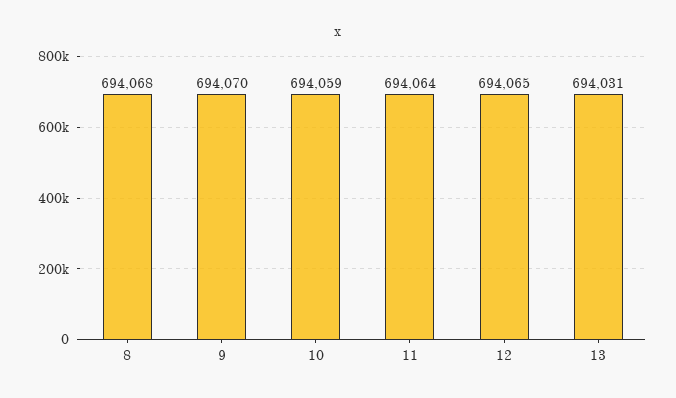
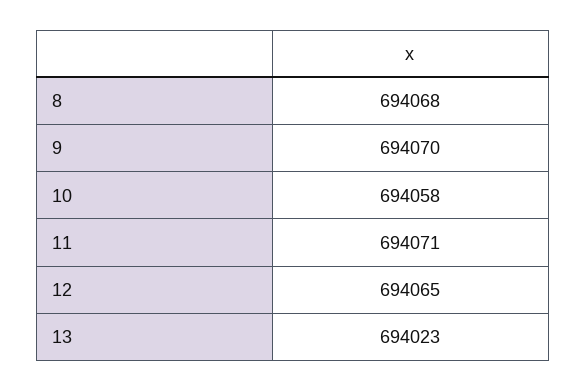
  {
    "8": 694068,
    "9": 694070,
-   "10": 694059,
+   "10": 694058,
-   "11": 694064,
+   "11": 694071,
    "12": 694065,
-   "13": 694031
+   "13": 694023
  }

